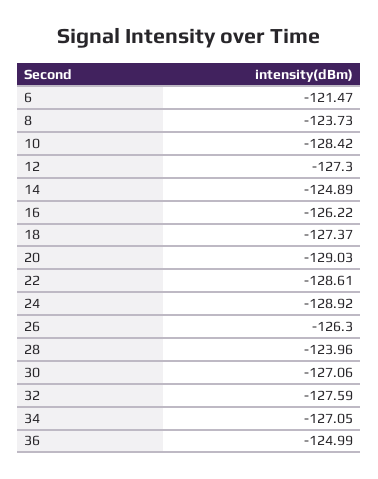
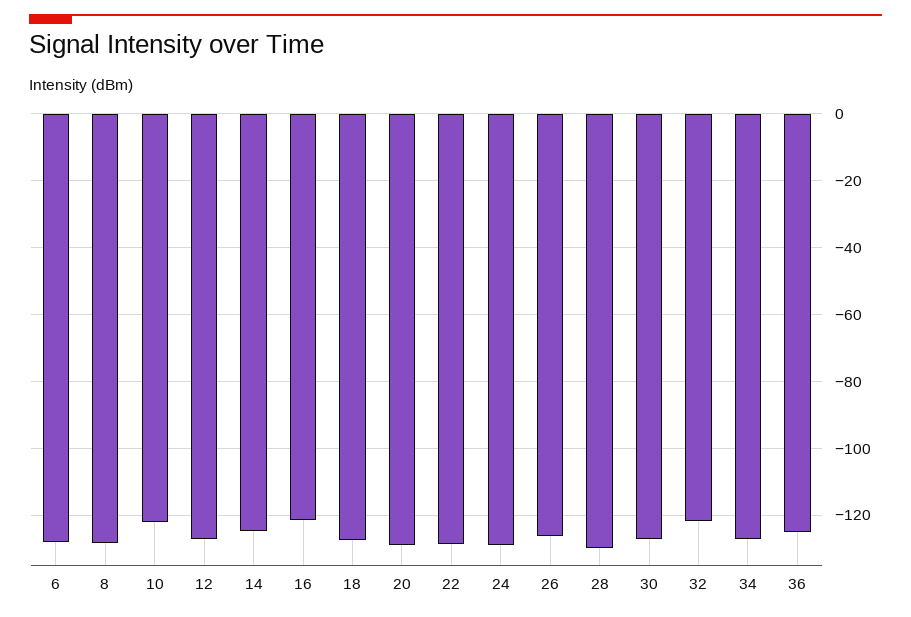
  {
-   "6": -121.47,
+   "6": -128,
-   "8": -123.73,
+   "8": -128,
-   "10": -128.42,
+   "10": -122,
    "12": -127.3,
    "14": -124.89,
-   "16": -126.22,
+   "16": -122,
    "18": -127.37,
    "20": -129.03,
    "22": -128.61,
    "24": -128.92,
    "26": -126.3,
-   "28": -123.96,
+   "28": -130,
    "30": -127.06,
-   "32": -127.59,
+   "32": -122,
    "34": -127.05,
    "36": -124.99
  }

